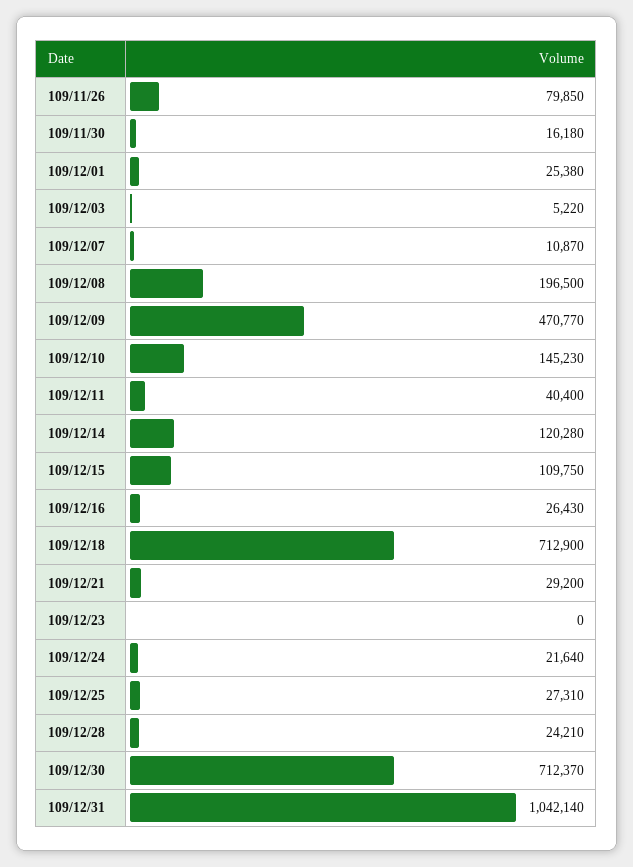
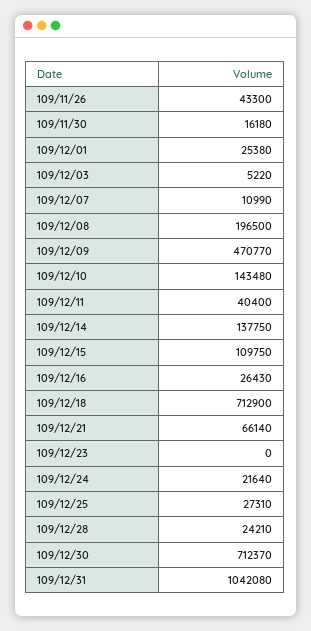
  {
-   "109/11/26": 79850,
+   "109/11/26": 43300,
    "109/11/30": 16180,
    "109/12/01": 25380,
    "109/12/03": 5220,
-   "109/12/07": 10870,
+   "109/12/07": 10990,
    "109/12/08": 196500,
    "109/12/09": 470770,
-   "109/12/10": 145230,
+   "109/12/10": 143480,
    "109/12/11": 40400,
-   "109/12/14": 120280,
+   "109/12/14": 137750,
    "109/12/15": 109750,
    "109/12/16": 26430,
    "109/12/18": 712900,
-   "109/12/21": 29200,
+   "109/12/21": 66140,
    "109/12/23": 0,
    "109/12/24": 21640,
    "109/12/25": 27310,
    "109/12/28": 24210,
    "109/12/30": 712370,
-   "109/12/31": 1042140
+   "109/12/31": 1042080
  }

